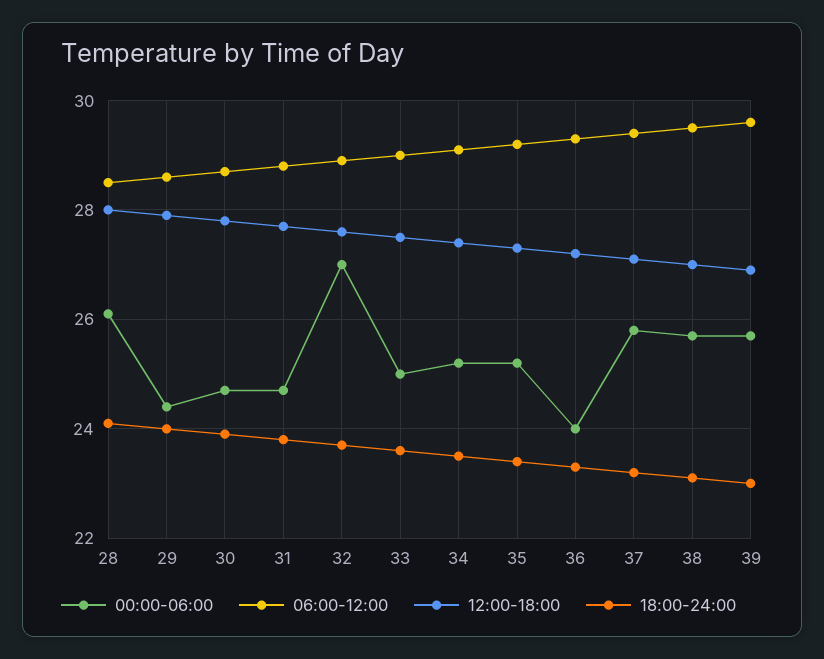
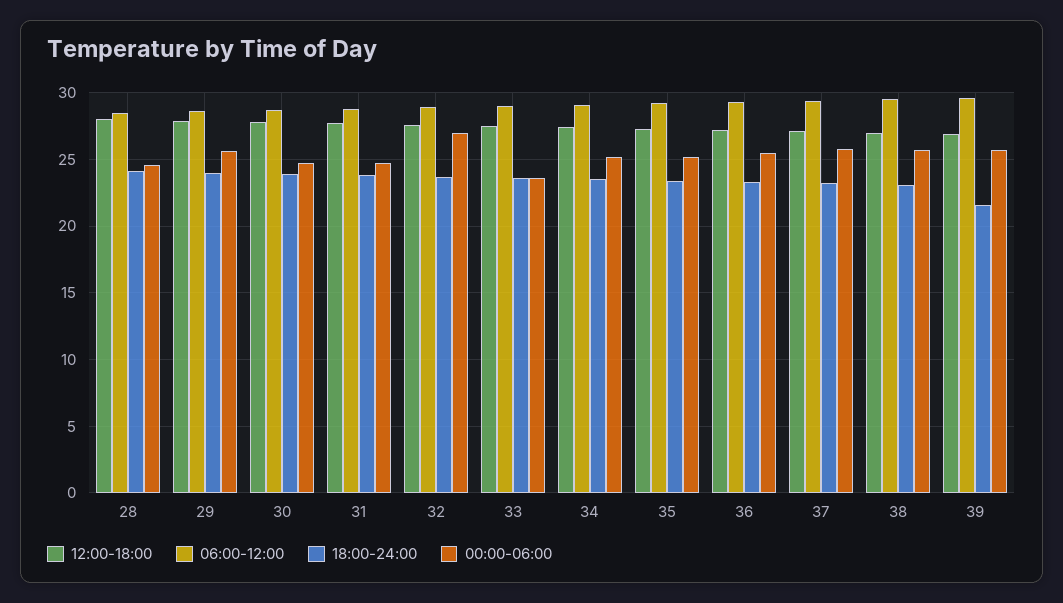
  {
    "00:00-06:00": {
-     "28": 26,
+     "28": 24.5,
-     "29": 24.5,
+     "29": 25.5,
      "30": 24.5,
      "31": 24.5,
      "32": 27,
-     "33": 25,
+     "33": 23.5,
      "34": 25,
      "35": 25,
-     "36": 24,
+     "36": 25.5,
      "37": 26,
      "38": 25.5,
      "39": 25.5
    },
    "06:00-12:00": {
      "28": 28.5,
      "29": 28.5,
      "30": 28.5,
      "31": 29,
      "32": 29,
      "33": 29,
      "34": 29,
      "35": 29,
      "36": 29.5,
      "37": 29.5,
      "38": 29.5,
      "39": 29.5
    },
    "12:00-18:00": {
      "28": 28,
      "29": 28,
      "30": 28,
      "31": 27.5,
      "32": 27.5,
      "33": 27.5,
      "34": 27.5,
      "35": 27.5,
      "36": 27,
      "37": 27,
      "38": 27,
      "39": 27
    },
    "18:00-24:00": {
      "28": 24,
      "29": 24,
      "30": 24,
      "31": 24,
      "32": 23.5,
      "33": 23.5,
      "34": 23.5,
      "35": 23.5,
      "36": 23.5,
      "37": 23,
      "38": 23,
-     "39": 23
+     "39": 21.5
    }
  }

